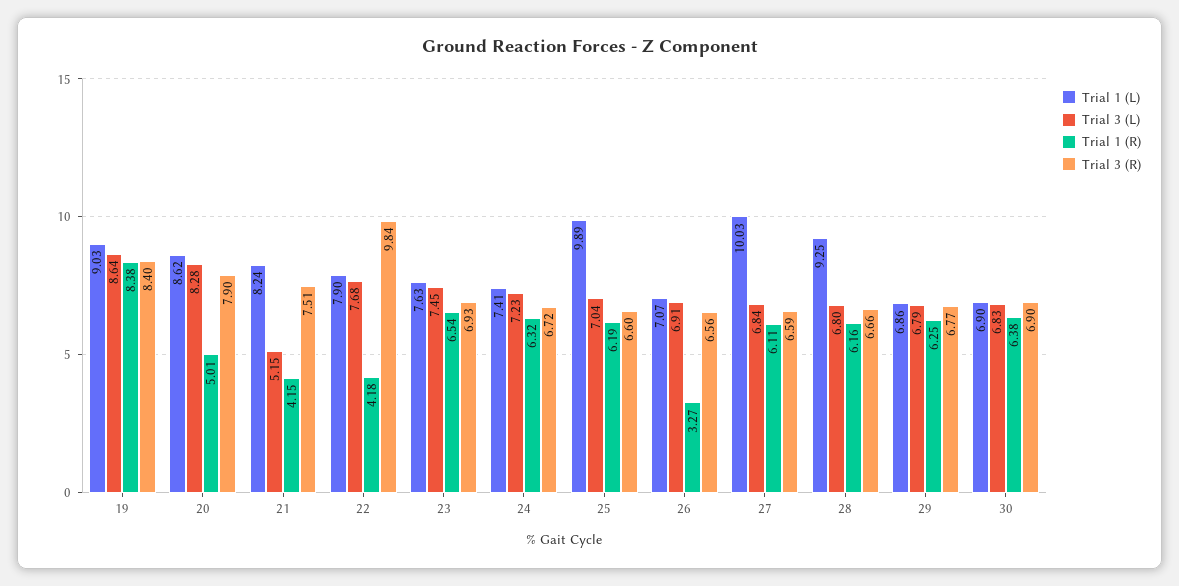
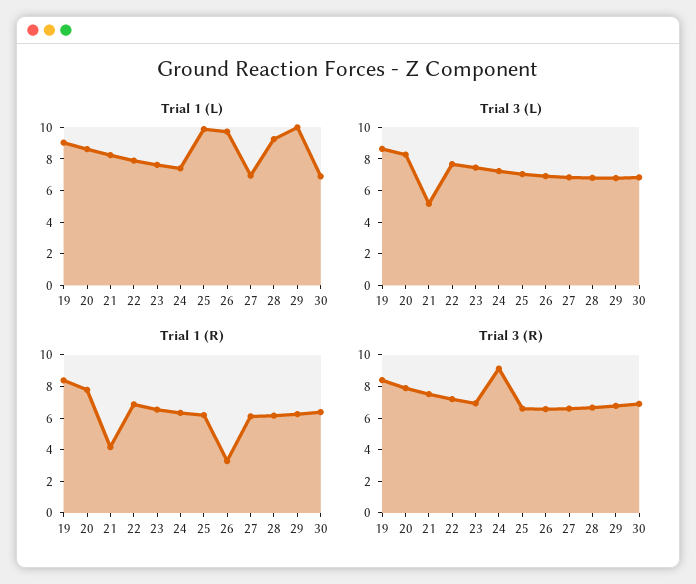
  {
    "Trial 1 (L)": {
      "19": 9.03,
      "20": 8.62,
      "21": 8.24,
      "22": 7.9,
      "23": 7.63,
      "24": 7.41,
      "25": 9.89,
-     "26": 7.07,
+     "26": 10,
-     "27": 10.03,
+     "27": 7,
      "28": 9.25,
-     "29": 6.86,
+     "29": 10,
      "30": 6.9
    },
    "Trial 3 (L)": {
      "19": 8.64,
      "20": 8.28,
      "21": 5.15,
      "22": 7.68,
      "23": 7.45,
      "24": 7.23,
      "25": 7.04,
      "26": 6.91,
      "27": 6.84,
      "28": 6.8,
      "29": 6.79,
      "30": 6.83
    },
    "Trial 1 (R)": {
      "19": 8.38,
-     "20": 5.01,
+     "20": 8,
      "21": 4.15,
-     "22": 4.18,
+     "22": 7,
      "23": 6.54,
      "24": 6.32,
      "25": 6.19,
      "26": 3.27,
      "27": 6.11,
      "28": 6.16,
      "29": 6.25,
      "30": 6.38
    },
    "Trial 3 (R)": {
      "19": 8.4,
      "20": 7.9,
      "21": 7.51,
-     "22": 9.84,
+     "22": 7,
      "23": 6.93,
-     "24": 6.72,
+     "24": 9,
      "25": 6.6,
      "26": 6.56,
      "27": 6.59,
      "28": 6.66,
      "29": 6.77,
      "30": 6.9
    }
  }

